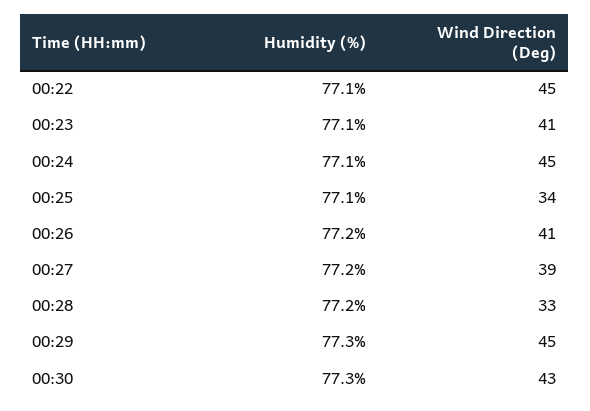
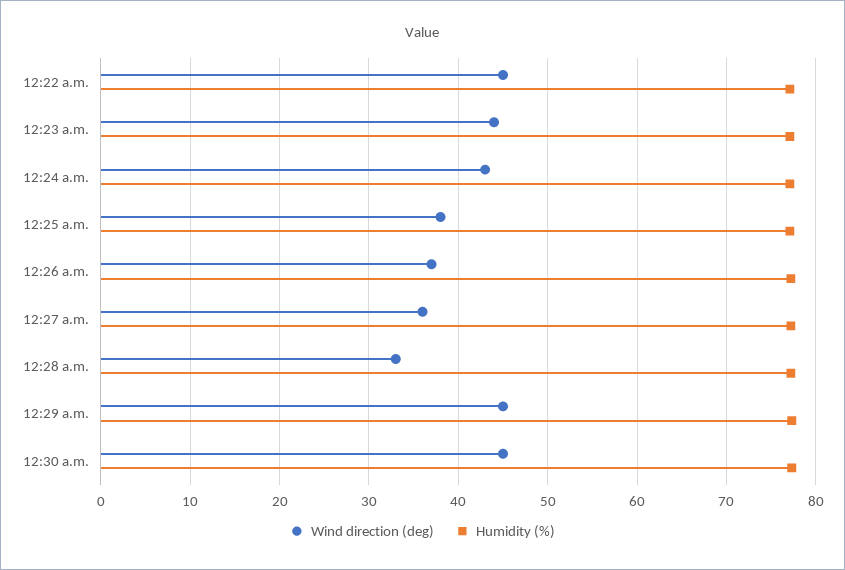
  {
    "Humidity (%)": {
      "00:22": 77.1,
      "00:23": 77.1,
      "00:24": 77.1,
      "00:25": 77.1,
      "00:26": 77.2,
      "00:27": 77.2,
      "00:28": 77.2,
      "00:29": 77.3,
      "00:30": 77.3
    },
    "Wind Direction (Deg)": {
      "00:22": 45,
-     "00:23": 41,
+     "00:23": 44,
-     "00:24": 45,
+     "00:24": 43,
-     "00:25": 34,
+     "00:25": 38,
-     "00:26": 41,
+     "00:26": 37,
-     "00:27": 39,
+     "00:27": 36,
      "00:28": 33,
      "00:29": 45,
-     "00:30": 43
+     "00:30": 45
    }
  }

